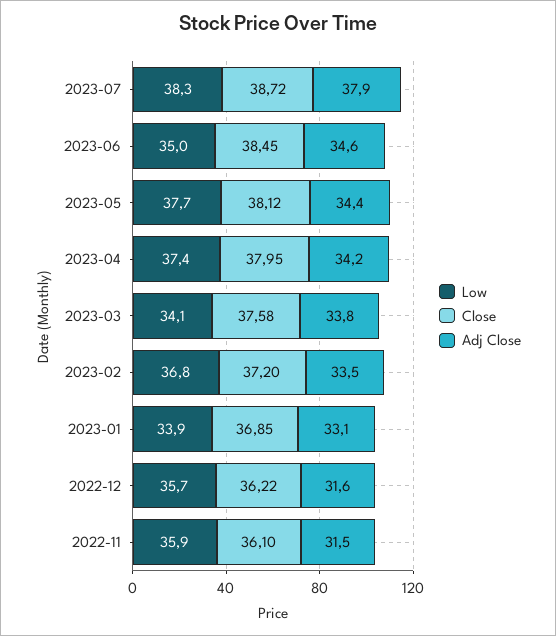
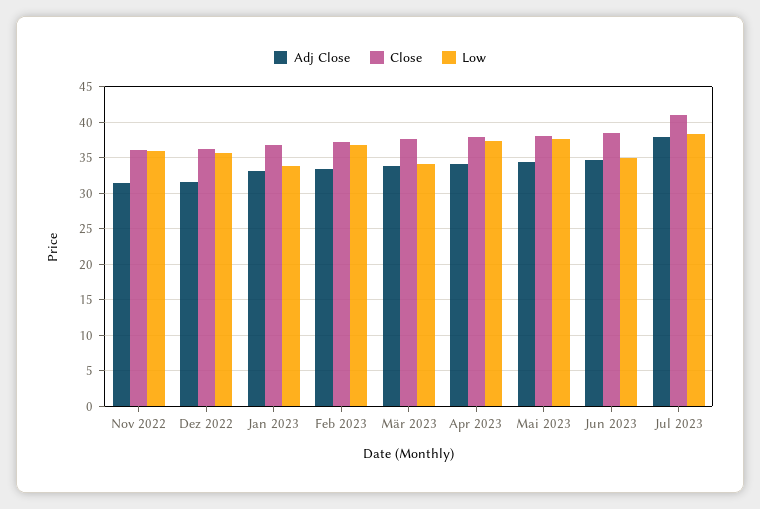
  {
    "Low": {
      "2023-07": 38.3,
      "2023-06": 35,
      "2023-05": 37.7,
      "2023-04": 37.4,
      "2023-03": 34.1,
      "2023-02": 36.8,
      "2023-01": 33.9,
      "2022-12": 35.7,
      "2022-11": 35.9
    },
    "Close": {
-     "2023-07": 38.72,
+     "2023-07": 41,
      "2023-06": 38.45,
      "2023-05": 38.12,
      "2023-04": 37.95,
      "2023-03": 37.58,
      "2023-02": 37.2,
      "2023-01": 36.85,
      "2022-12": 36.22,
      "2022-11": 36.1
    },
    "Adj Close": {
      "2023-07": 37.9,
      "2023-06": 34.6,
      "2023-05": 34.4,
      "2023-04": 34.2,
      "2023-03": 33.8,
      "2023-02": 33.5,
      "2023-01": 33.1,
      "2022-12": 31.6,
      "2022-11": 31.5
    }
  }

